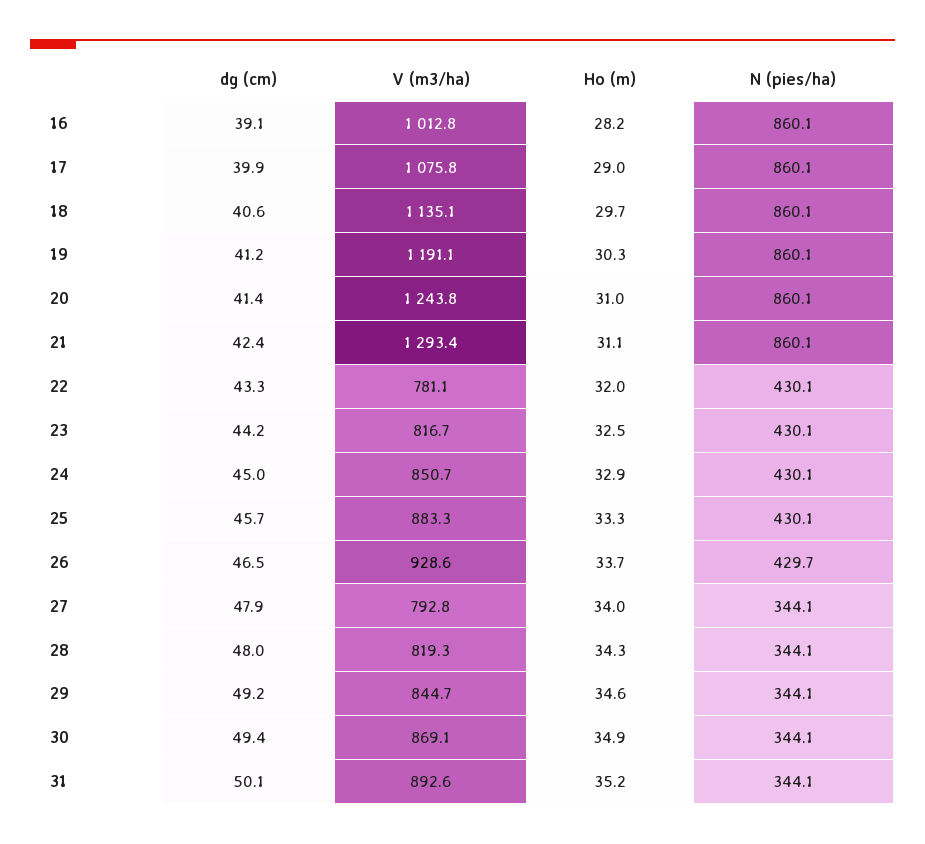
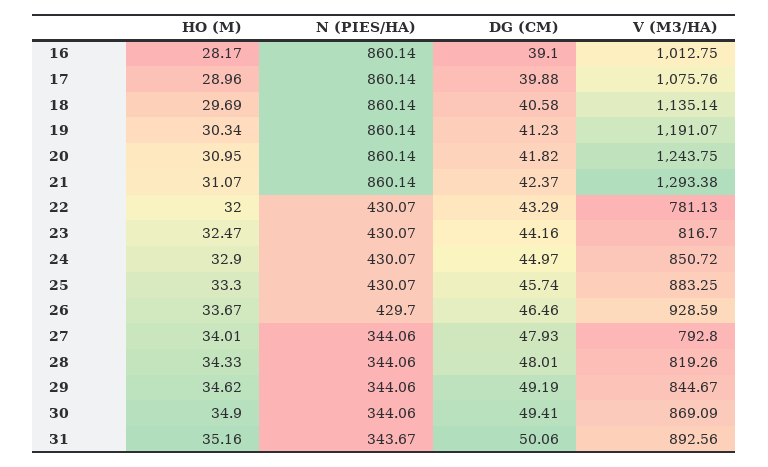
  {
    "dg (cm)": {
      "16": 39.1,
      "17": 39.88,
      "18": 40.58,
      "19": 41.23,
-     "20": 41.4,
+     "20": 41.82,
      "21": 42.37,
      "22": 43.29,
      "23": 44.16,
      "24": 44.97,
      "25": 45.74,
      "26": 46.46,
      "27": 47.93,
      "28": 48.01,
      "29": 49.19,
      "30": 49.41,
      "31": 50.06
    },
    "V (m3/ha)": {
      "16": 1012.75,
      "17": 1075.76,
      "18": 1135.14,
      "19": 1191.07,
      "20": 1243.75,
      "21": 1293.38,
      "22": 781.13,
      "23": 816.7,
      "24": 850.72,
      "25": 883.25,
      "26": 928.59,
      "27": 792.8,
      "28": 819.26,
      "29": 844.67,
      "30": 869.09,
      "31": 892.56
    },
    "Ho (m)": {
      "16": 28.17,
      "17": 28.96,
      "18": 29.69,
      "19": 30.34,
      "20": 30.95,
      "21": 31.07,
      "22": 32,
      "23": 32.47,
      "24": 32.9,
      "25": 33.3,
      "26": 33.67,
      "27": 34.01,
      "28": 34.33,
      "29": 34.62,
      "30": 34.9,
      "31": 35.16
    },
    "N (pies/ha)": {
      "16": 860.14,
      "17": 860.14,
      "18": 860.14,
      "19": 860.14,
      "20": 860.14,
      "21": 860.14,
      "22": 430.07,
      "23": 430.07,
      "24": 430.07,
      "25": 430.07,
      "26": 429.7,
      "27": 344.06,
      "28": 344.06,
      "29": 344.06,
      "30": 344.06,
-     "31": 344.1
+     "31": 343.67
    }
  }

